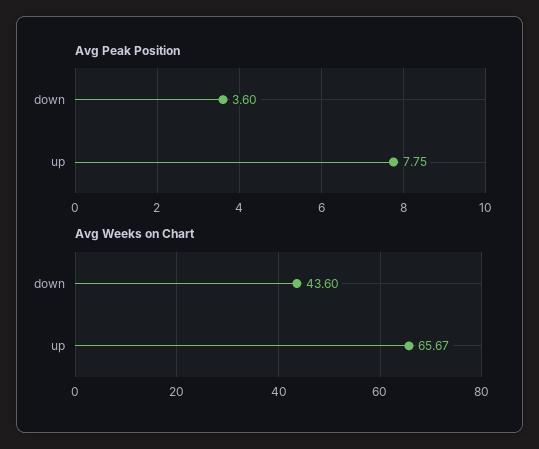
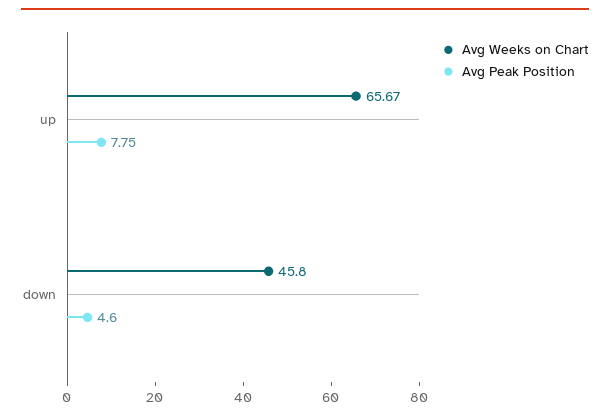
  {
    "Avg Peak Position": {
-     "down": 3.6,
+     "down": 4.6,
      "up": 7.75
    },
    "Avg Weeks on Chart": {
-     "down": 43.6,
+     "down": 45.8,
      "up": 65.67
    }
  }

